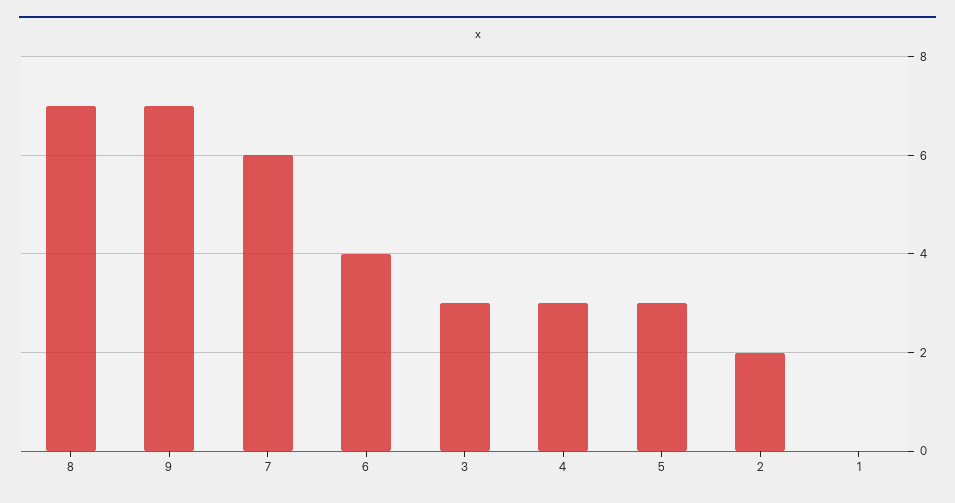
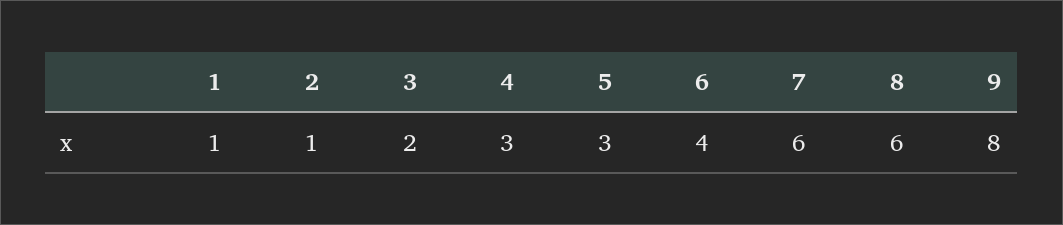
  {
-   "8": 7,
+   "8": 6,
-   "9": 7,
+   "9": 8,
    "7": 6,
    "6": 4,
-   "3": 3,
+   "3": 2,
    "4": 3,
    "5": 3,
-   "2": 2,
+   "2": 1,
-   "1": 0
+   "1": 1
  }

